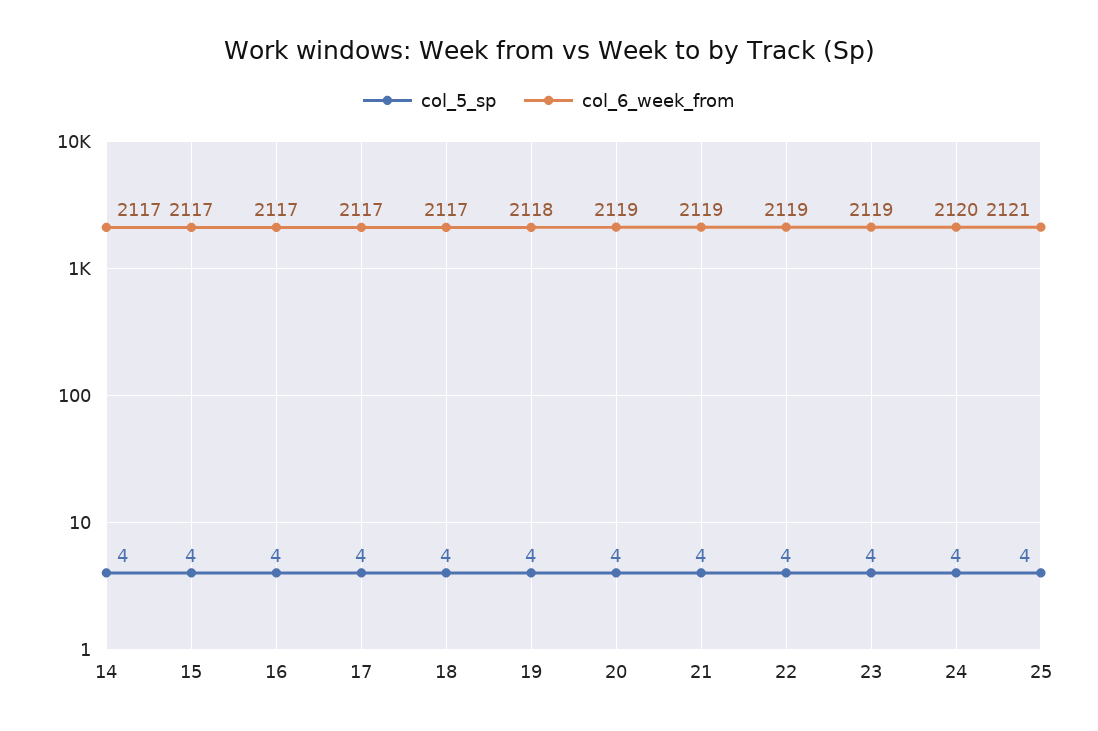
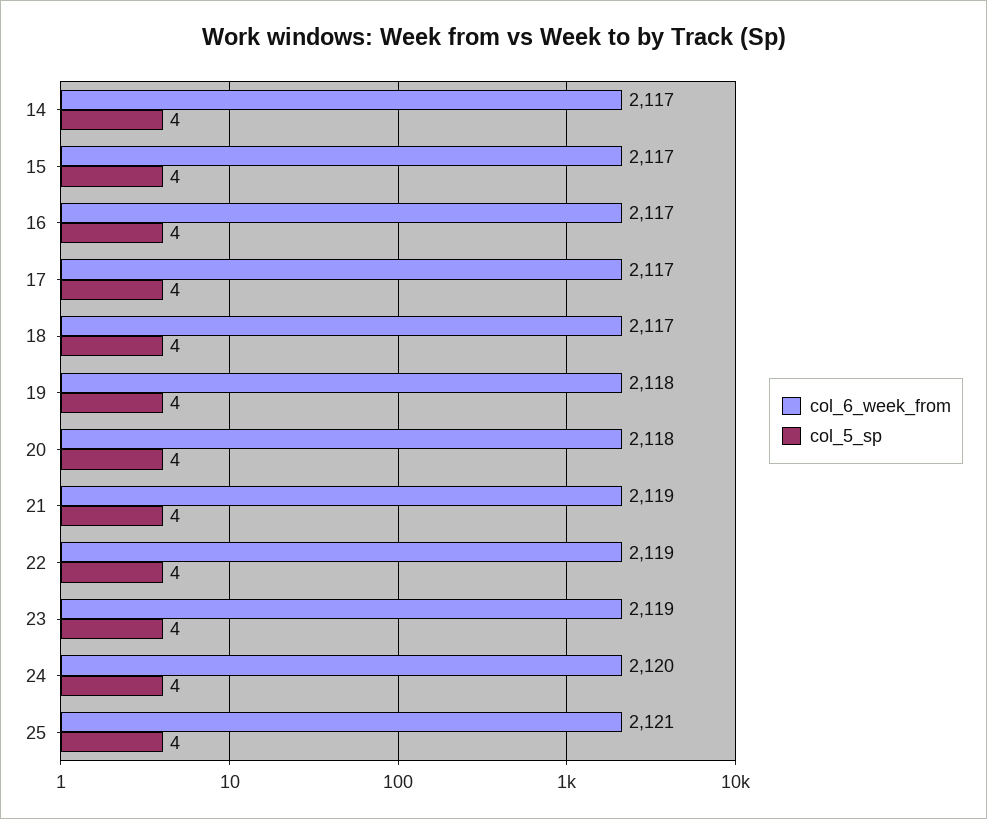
  {
    "col_5_sp": {
      "14": 4,
      "15": 4,
      "16": 4,
      "17": 4,
      "18": 4,
      "19": 4,
      "20": 4,
      "21": 4,
      "22": 4,
      "23": 4,
      "24": 4,
      "25": 4
    },
    "col_6_week_from": {
      "14": 2117,
      "15": 2117,
      "16": 2117,
      "17": 2117,
      "18": 2117,
      "19": 2118,
-     "20": 2119,
+     "20": 2118,
      "21": 2119,
      "22": 2119,
      "23": 2119,
      "24": 2120,
      "25": 2121
    }
  }

